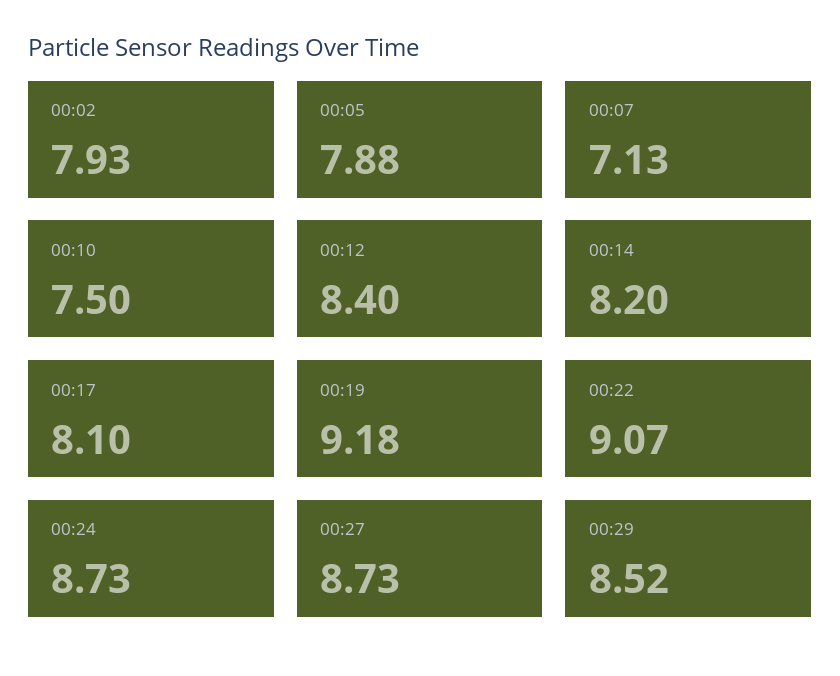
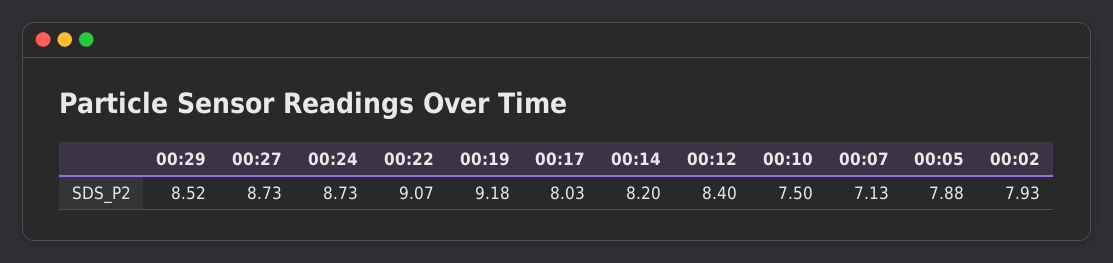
  {
    "00:02": 7.93,
    "00:05": 7.88,
    "00:07": 7.13,
    "00:10": 7.5,
    "00:12": 8.4,
    "00:14": 8.2,
-   "00:17": 8.1,
+   "00:17": 8.03,
    "00:19": 9.18,
    "00:22": 9.07,
    "00:24": 8.73,
    "00:27": 8.73,
    "00:29": 8.52
  }

